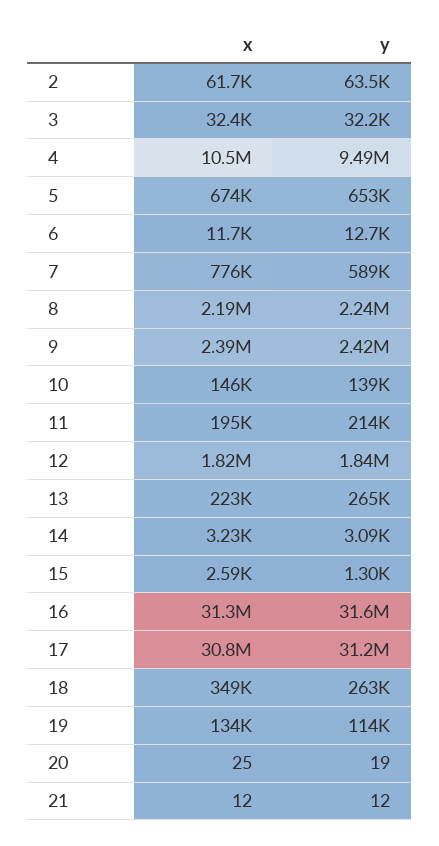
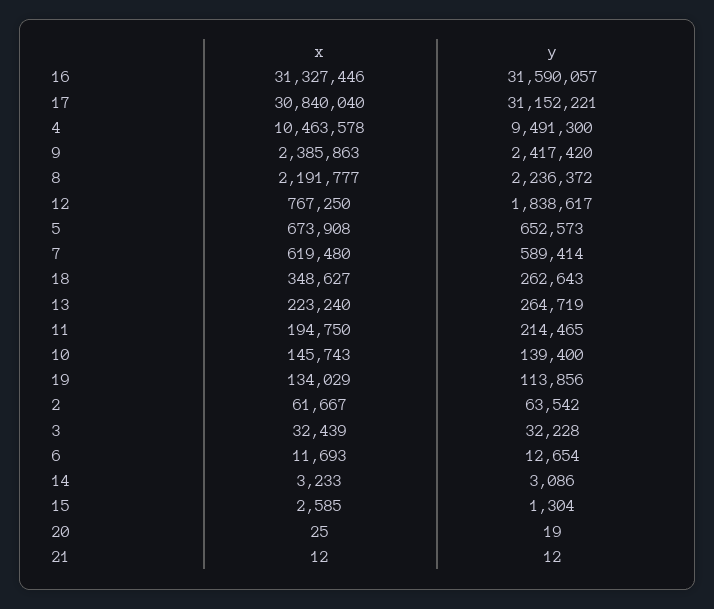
  {
    "x": {
      "2": 61667,
      "3": 32439,
      "4": 10463578,
      "5": 673908,
      "6": 11693,
-     "7": 776000,
+     "7": 619480,
      "8": 2191777,
      "9": 2385863,
      "10": 145743,
      "11": 194750,
-     "12": 1820000,
+     "12": 767250,
      "13": 223240,
      "14": 3233,
      "15": 2585,
      "16": 31327446,
      "17": 30840040,
      "18": 348627,
      "19": 134029,
      "20": 25,
      "21": 12
    },
    "y": {
      "2": 63542,
      "3": 32228,
      "4": 9491300,
      "5": 652573,
      "6": 12654,
      "7": 589414,
      "8": 2236372,
      "9": 2417420,
      "10": 139400,
      "11": 214465,
      "12": 1838617,
      "13": 264719,
      "14": 3086,
      "15": 1304,
      "16": 31590057,
      "17": 31152221,
      "18": 262643,
      "19": 113856,
      "20": 19,
      "21": 12
    }
  }

